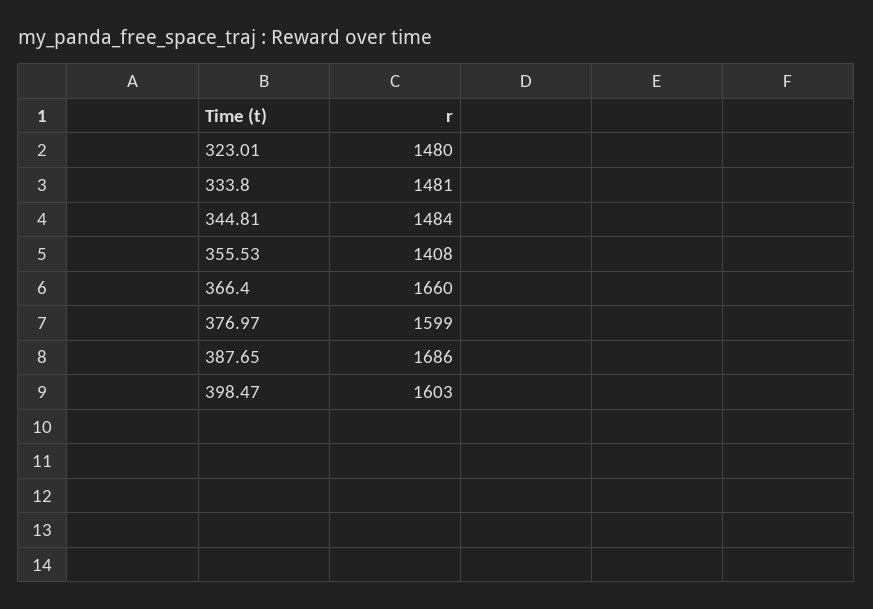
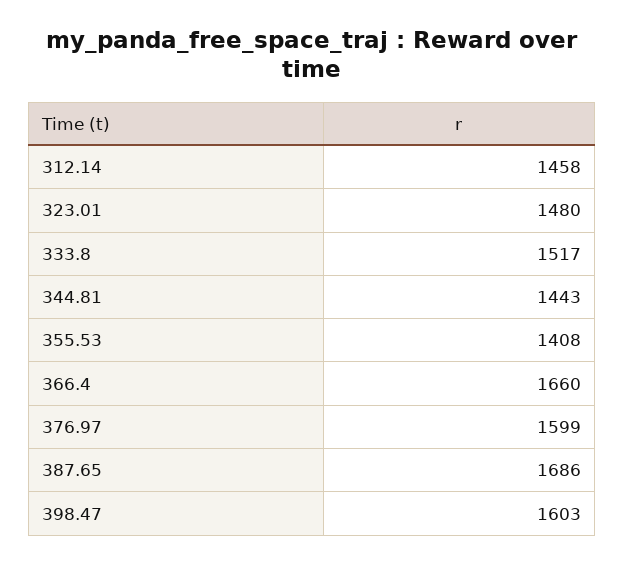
  {
    "323.01": 1480,
-   "333.8": 1481,
+   "333.8": 1517,
-   "344.81": 1484,
+   "344.81": 1443,
    "355.53": 1408,
    "366.4": 1660,
    "376.97": 1599,
    "387.65": 1686,
-   "398.47": 1603
+   "398.47": 1603,
+   "312.14": 1458
  }

